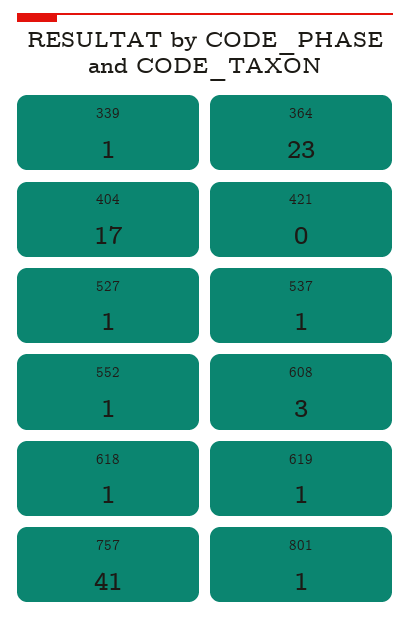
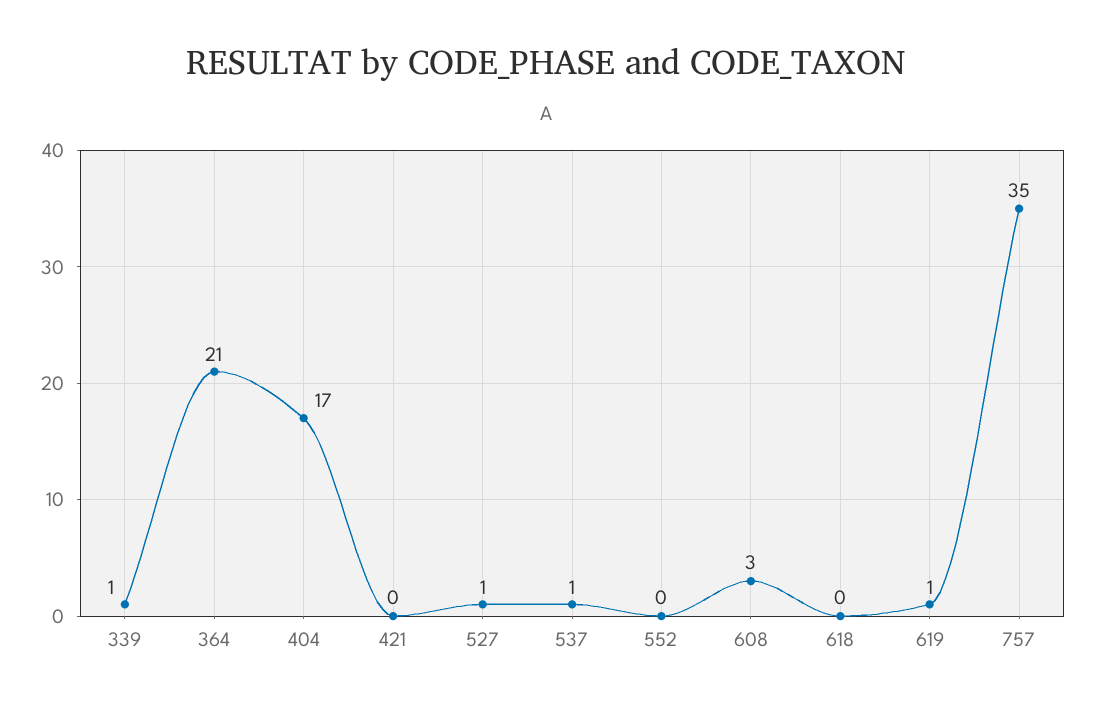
  {
    "339": 1,
-   "364": 23,
+   "364": 21,
    "404": 17,
    "421": 0,
    "527": 1,
    "537": 1,
-   "552": 1,
+   "552": 0,
    "608": 3,
-   "618": 1,
+   "618": 0,
    "619": 1,
-   "757": 41,
+   "757": 35
-   "801": 1
  }

